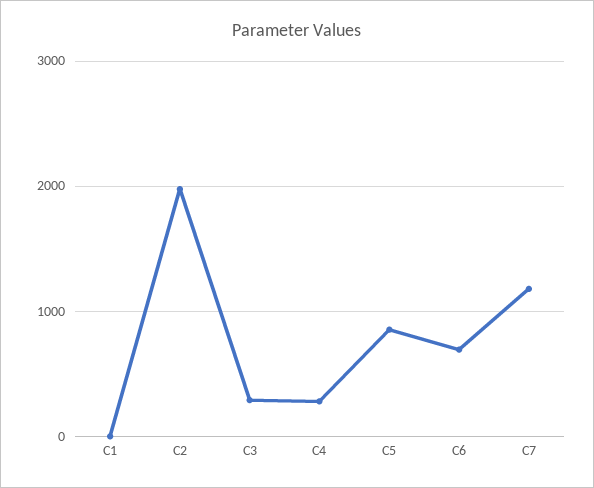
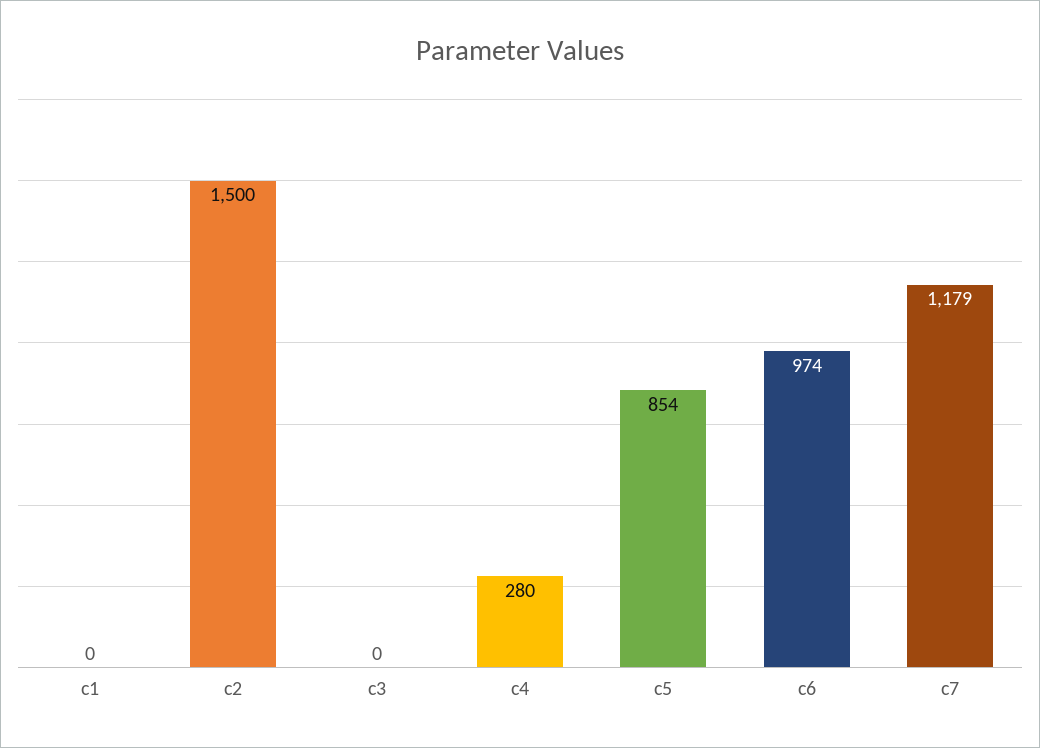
  {
    "C1": 0,
-   "C2": 2000,
+   "C2": 1500,
-   "C3": 300,
+   "C3": 0,
    "C4": 280,
    "C5": 854,
-   "C6": 700,
+   "C6": 974,
    "C7": 1179
  }

